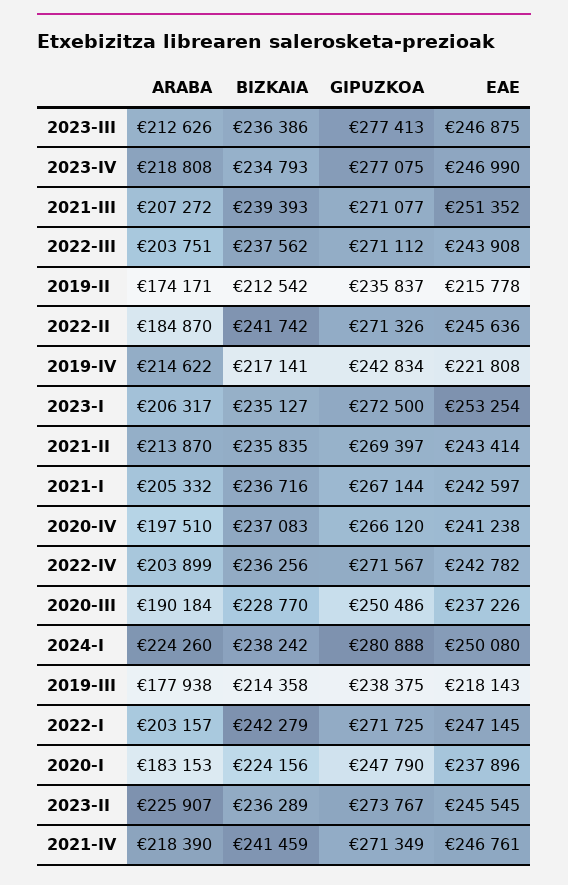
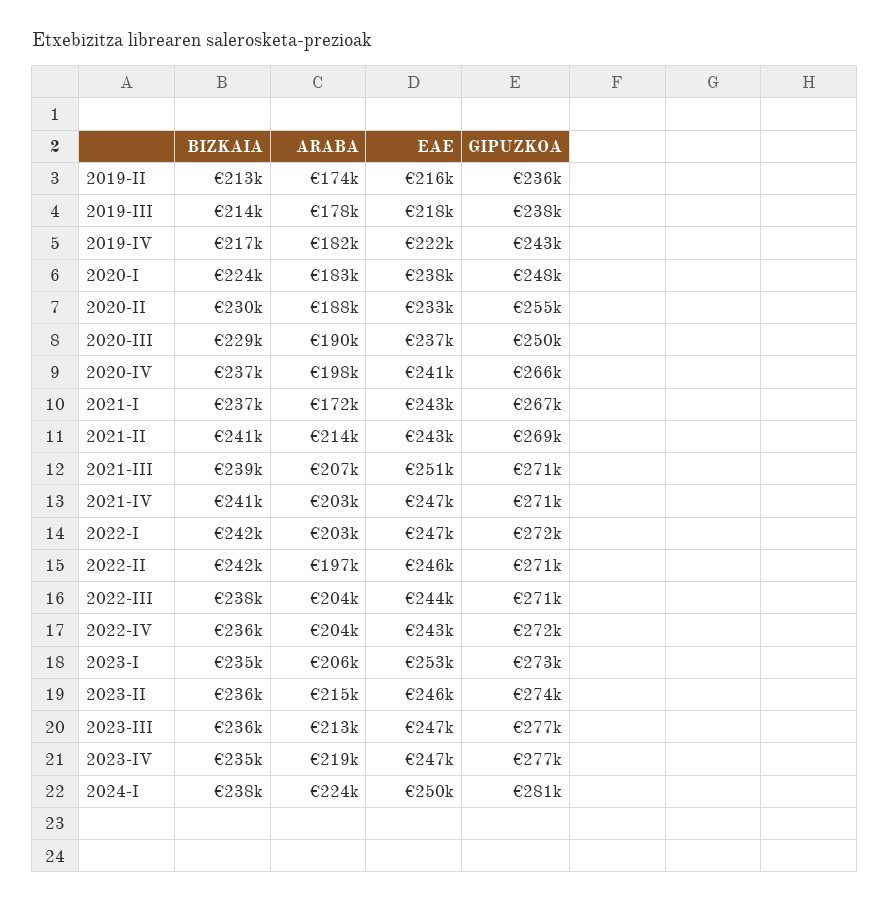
  {
    "ARABA": {
      "2023-III": 212626,
      "2023-IV": 218808,
      "2021-III": 207272,
      "2022-III": 203751,
      "2019-II": 174171,
-     "2022-II": 184870,
+     "2022-II": 197000,
-     "2019-IV": 214622,
+     "2019-IV": 182000,
      "2023-I": 206317,
      "2021-II": 213870,
-     "2021-I": 205332,
+     "2021-I": 172000,
      "2020-IV": 197510,
      "2022-IV": 203899,
      "2020-III": 190184,
      "2024-I": 224260,
      "2019-III": 177938,
      "2022-I": 203157,
      "2020-I": 183153,
-     "2023-II": 225907,
+     "2023-II": 215000,
-     "2021-IV": 218390
+     "2021-IV": 203000,
+     "2020-II": 188000
    },
    "BIZKAIA": {
      "2023-III": 236386,
      "2023-IV": 234793,
      "2021-III": 239393,
      "2022-III": 237562,
      "2019-II": 212542,
      "2022-II": 241742,
      "2019-IV": 217141,
      "2023-I": 235127,
-     "2021-II": 235835,
+     "2021-II": 241000,
      "2021-I": 236716,
      "2020-IV": 237083,
      "2022-IV": 236256,
      "2020-III": 228770,
      "2024-I": 238242,
      "2019-III": 214358,
      "2022-I": 242279,
      "2020-I": 224156,
      "2023-II": 236289,
-     "2021-IV": 241459
+     "2021-IV": 241459,
+     "2020-II": 230000
    },
    "GIPUZKOA": {
      "2023-III": 277413,
      "2023-IV": 277075,
      "2021-III": 271077,
      "2022-III": 271112,
      "2019-II": 235837,
      "2022-II": 271326,
      "2019-IV": 242834,
      "2023-I": 272500,
      "2021-II": 269397,
      "2021-I": 267144,
      "2020-IV": 266120,
      "2022-IV": 271567,
      "2020-III": 250486,
      "2024-I": 280888,
      "2019-III": 238375,
      "2022-I": 271725,
      "2020-I": 247790,
      "2023-II": 273767,
-     "2021-IV": 271349
+     "2021-IV": 271349,
+     "2020-II": 255000
    },
    "EAE": {
      "2023-III": 246875,
      "2023-IV": 246990,
      "2021-III": 251352,
      "2022-III": 243908,
      "2019-II": 215778,
      "2022-II": 245636,
      "2019-IV": 221808,
      "2023-I": 253254,
      "2021-II": 243414,
      "2021-I": 242597,
      "2020-IV": 241238,
      "2022-IV": 242782,
      "2020-III": 237226,
      "2024-I": 250080,
      "2019-III": 218143,
      "2022-I": 247145,
      "2020-I": 237896,
      "2023-II": 245545,
-     "2021-IV": 246761
+     "2021-IV": 246761,
+     "2020-II": 233000
    }
  }

